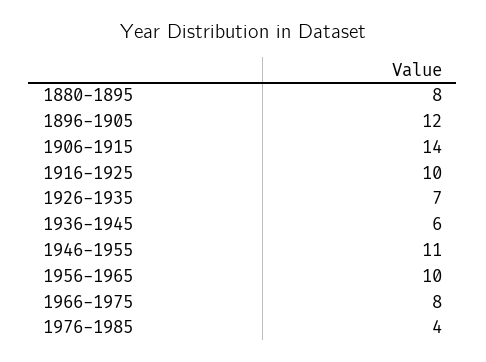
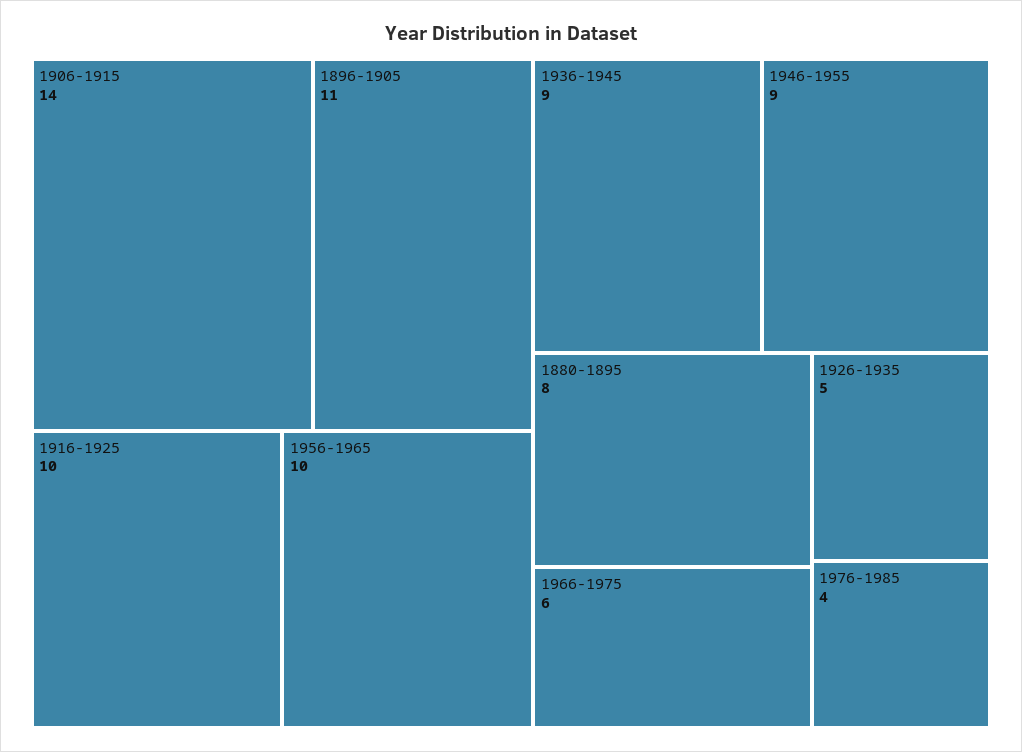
  {
    "1880-1895": 8,
-   "1896-1905": 12,
+   "1896-1905": 11,
    "1906-1915": 14,
    "1916-1925": 10,
-   "1926-1935": 7,
+   "1926-1935": 5,
-   "1936-1945": 6,
+   "1936-1945": 9,
-   "1946-1955": 11,
+   "1946-1955": 9,
    "1956-1965": 10,
-   "1966-1975": 8,
+   "1966-1975": 6,
    "1976-1985": 4
  }

